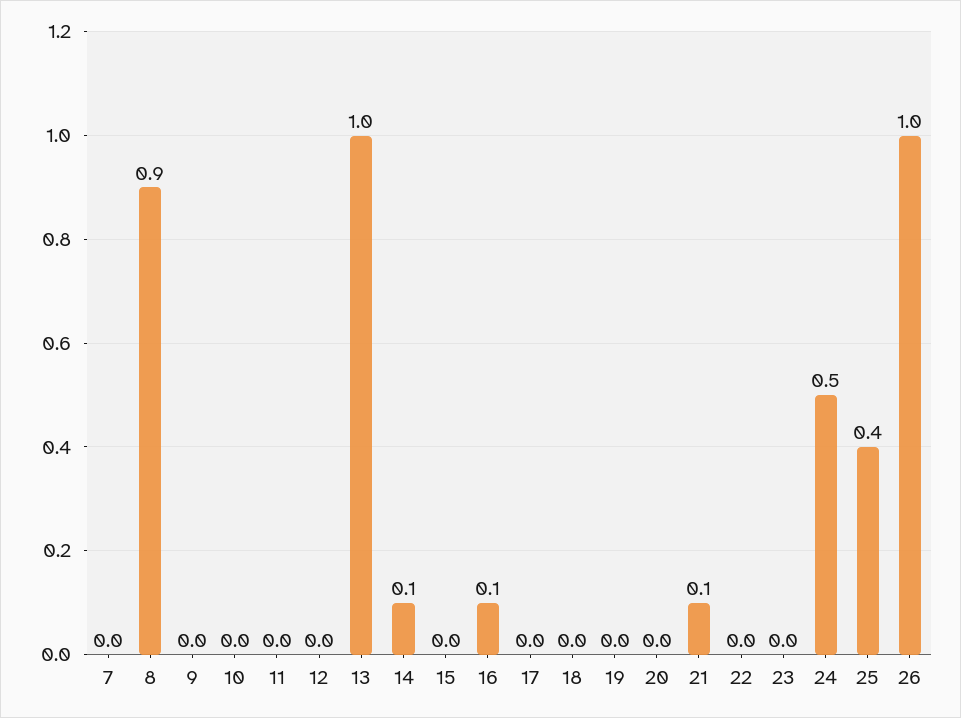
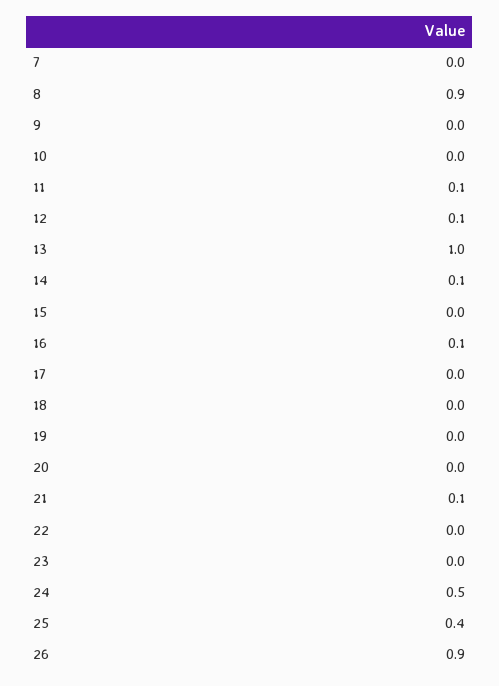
  {
    "7": 0,
    "8": 0.9,
    "9": 0,
    "10": 0,
-   "11": 0,
+   "11": 0.1,
-   "12": 0,
+   "12": 0.1,
    "13": 1,
    "14": 0.1,
    "15": 0,
    "16": 0.1,
    "17": 0,
    "18": 0,
    "19": 0,
    "20": 0,
    "21": 0.1,
    "22": 0,
    "23": 0,
    "24": 0.5,
    "25": 0.4,
-   "26": 1
+   "26": 0.9
  }

